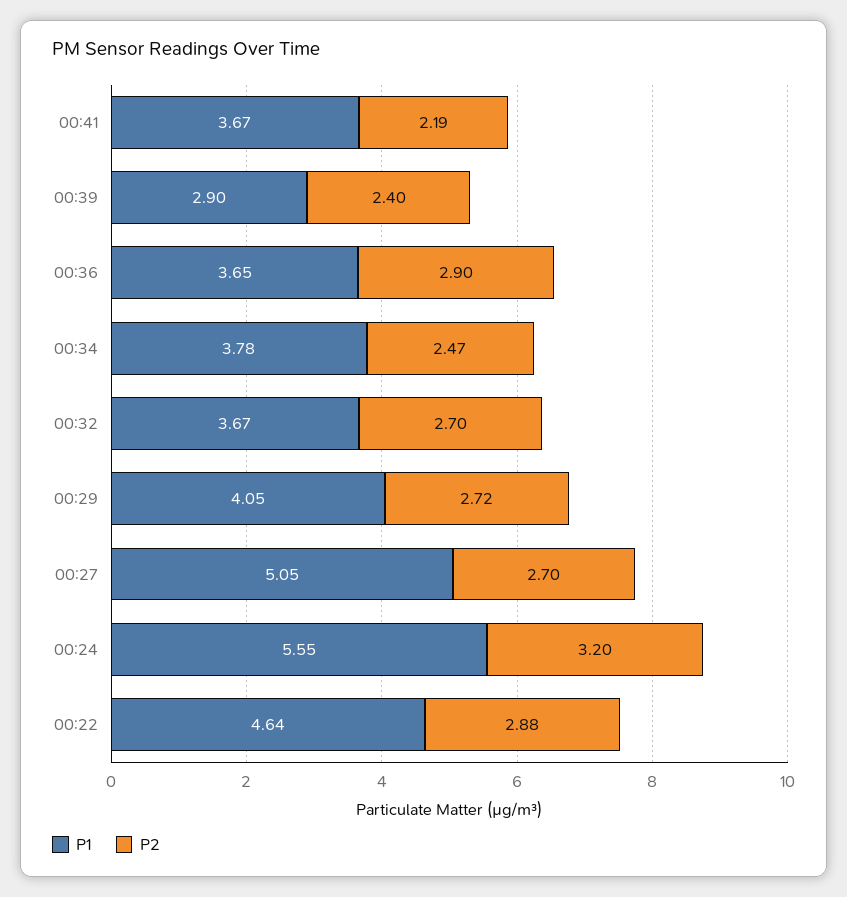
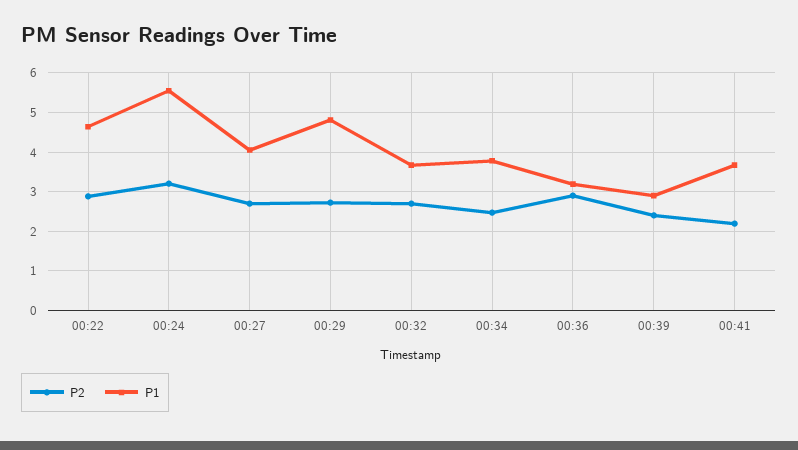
  {
    "P1": {
      "00:41": 3.67,
      "00:39": 2.9,
-     "00:36": 3.65,
+     "00:36": 3.2,
      "00:34": 3.78,
      "00:32": 3.67,
-     "00:29": 4.05,
+     "00:29": 4.8,
-     "00:27": 5.05,
+     "00:27": 4,
      "00:24": 5.55,
      "00:22": 4.64
    },
    "P2": {
      "00:41": 2.19,
      "00:39": 2.4,
      "00:36": 2.9,
      "00:34": 2.47,
      "00:32": 2.7,
      "00:29": 2.72,
      "00:27": 2.7,
      "00:24": 3.2,
      "00:22": 2.88
    }
  }

